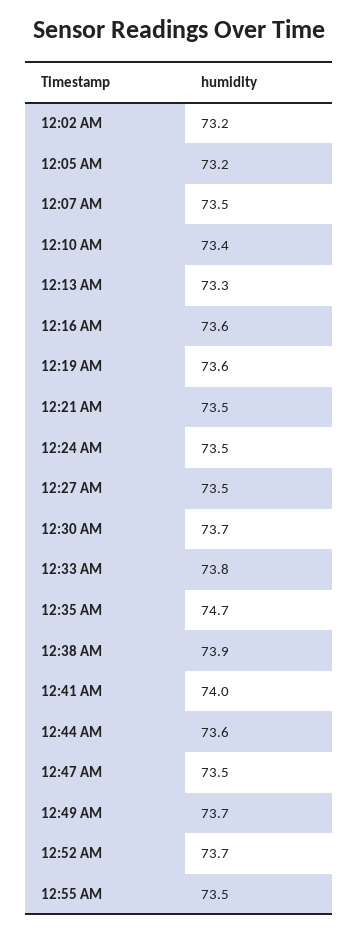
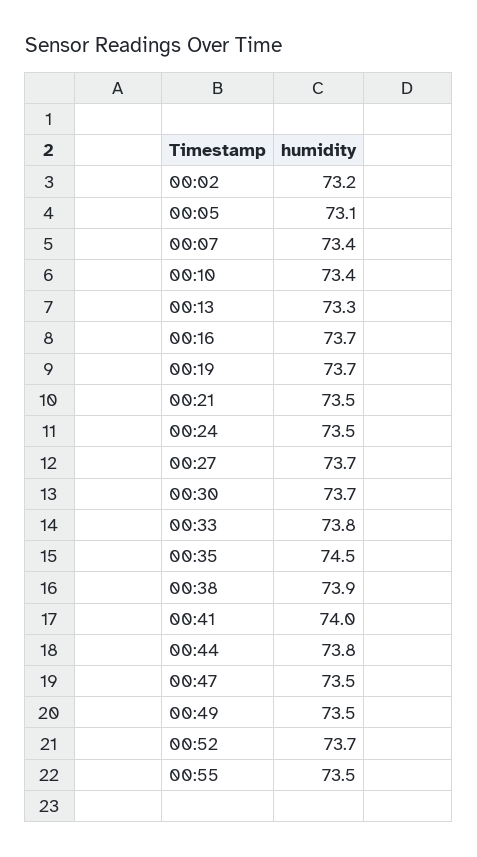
  {
    "12:02 AM": 73.2,
-   "12:05 AM": 73.2,
+   "12:05 AM": 73.1,
-   "12:07 AM": 73.5,
+   "12:07 AM": 73.4,
    "12:10 AM": 73.4,
    "12:13 AM": 73.3,
-   "12:16 AM": 73.6,
+   "12:16 AM": 73.7,
-   "12:19 AM": 73.6,
+   "12:19 AM": 73.7,
    "12:21 AM": 73.5,
    "12:24 AM": 73.5,
-   "12:27 AM": 73.5,
+   "12:27 AM": 73.7,
    "12:30 AM": 73.7,
    "12:33 AM": 73.8,
-   "12:35 AM": 74.7,
+   "12:35 AM": 74.5,
    "12:38 AM": 73.9,
    "12:41 AM": 74,
-   "12:44 AM": 73.6,
+   "12:44 AM": 73.8,
    "12:47 AM": 73.5,
-   "12:49 AM": 73.7,
+   "12:49 AM": 73.5,
    "12:52 AM": 73.7,
    "12:55 AM": 73.5
  }

